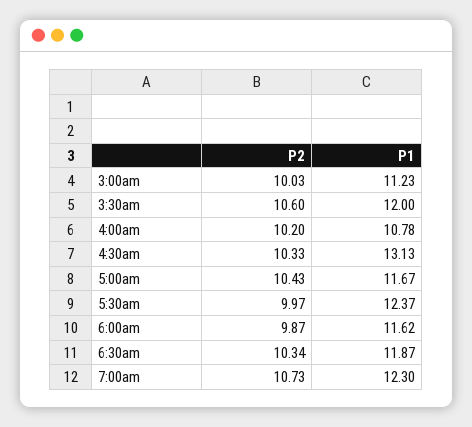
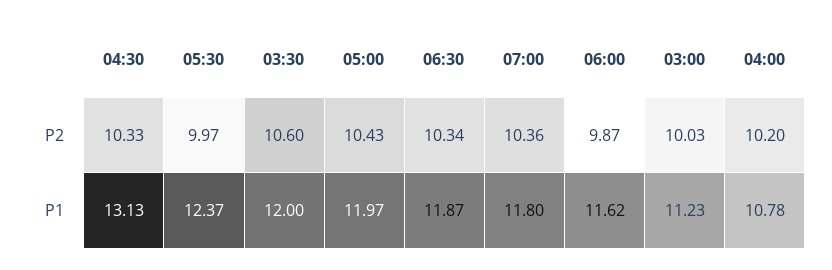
  {
    "P2": {
      "3:00am": 10.03,
      "3:30am": 10.6,
      "4:00am": 10.2,
      "4:30am": 10.33,
      "5:00am": 10.43,
      "5:30am": 9.97,
      "6:00am": 9.87,
      "6:30am": 10.34,
-     "7:00am": 10.73
+     "7:00am": 10.36
    },
    "P1": {
      "3:00am": 11.23,
      "3:30am": 12,
      "4:00am": 10.78,
      "4:30am": 13.13,
-     "5:00am": 11.67,
+     "5:00am": 11.97,
      "5:30am": 12.37,
      "6:00am": 11.62,
      "6:30am": 11.87,
-     "7:00am": 12.3
+     "7:00am": 11.8
    }
  }

